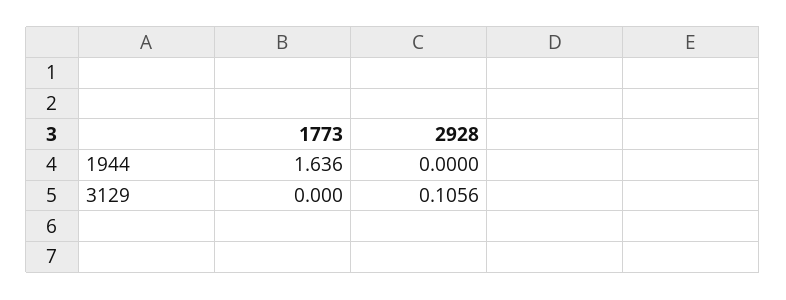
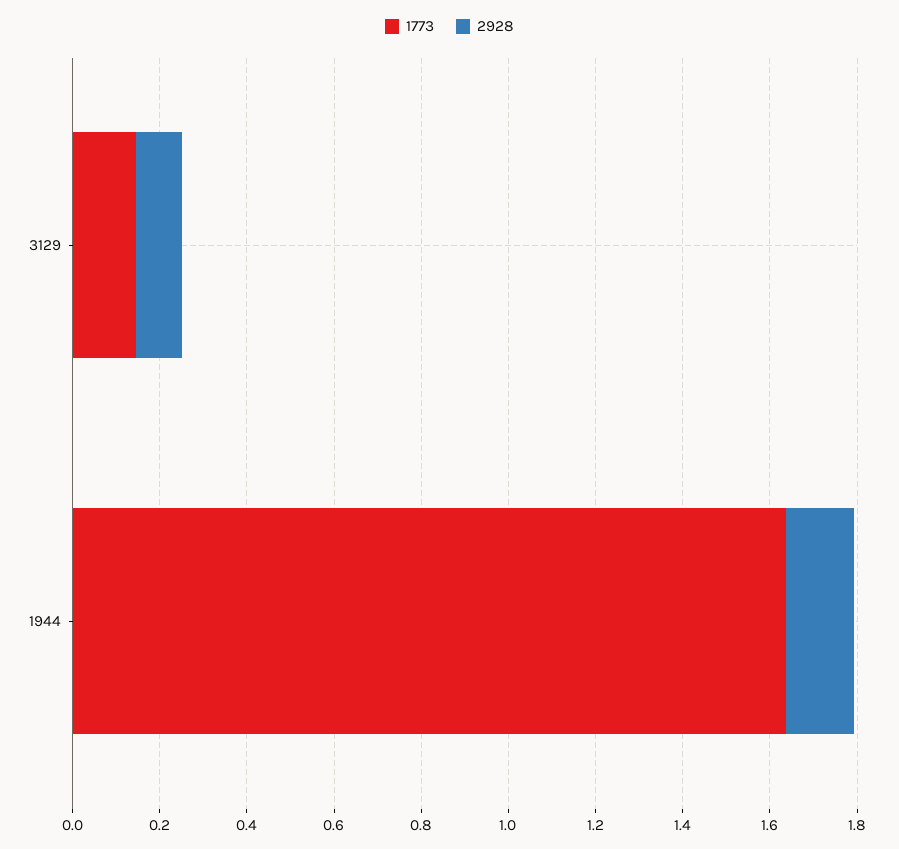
  {
    "1773": {
      "1944": 1.636,
-     "3129": 0
+     "3129": 0.15
    },
    "2928": {
-     "1944": 0,
+     "1944": 0.15,
      "3129": 0.1056
    }
  }

